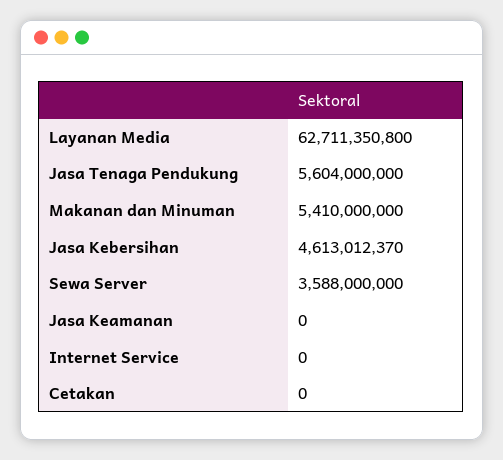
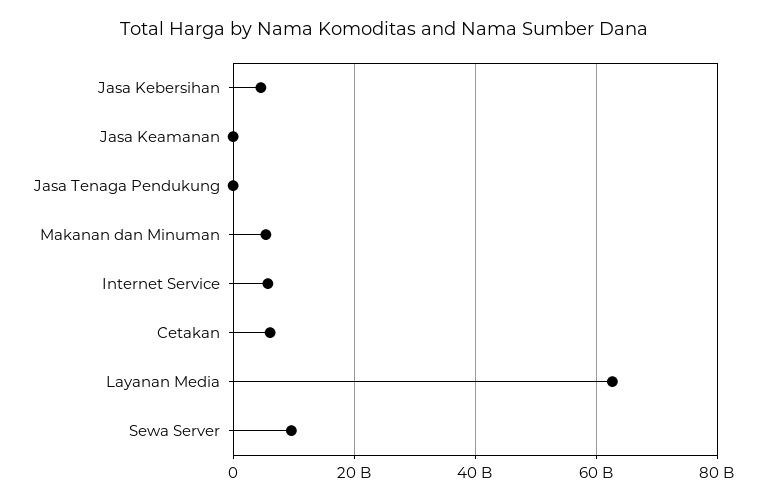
  {
    "Layanan Media": 62711350800,
-   "Jasa Tenaga Pendukung": 5604000000,
+   "Jasa Tenaga Pendukung": 0,
    "Makanan dan Minuman": 5410000000,
    "Jasa Kebersihan": 4613012370,
-   "Sewa Server": 3588000000,
+   "Sewa Server": 10000000000,
    "Jasa Keamanan": 0,
-   "Internet Service": 0,
+   "Internet Service": 6000000000,
-   "Cetakan": 0
+   "Cetakan": 6000000000
  }

